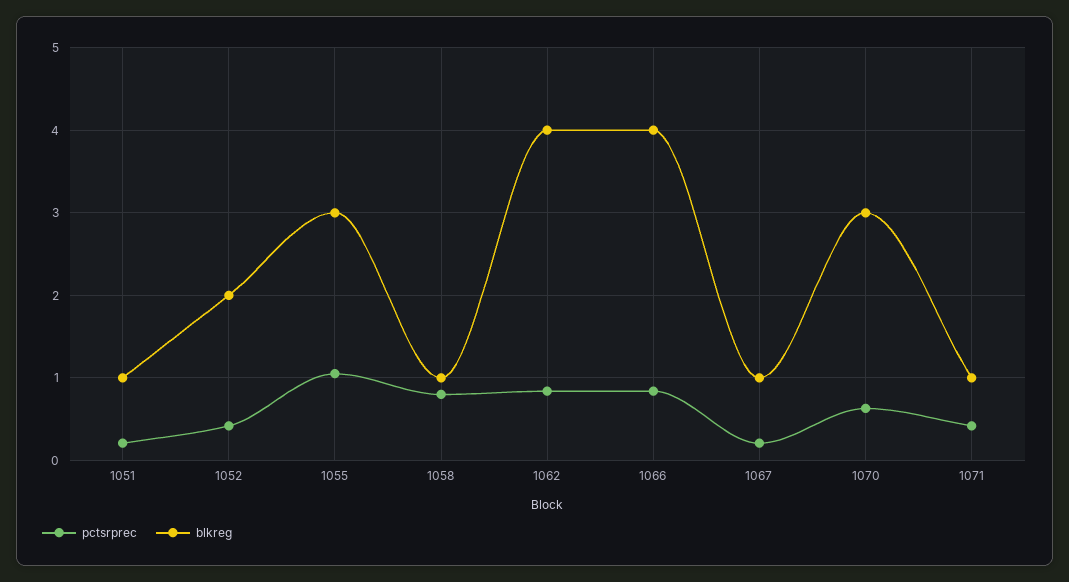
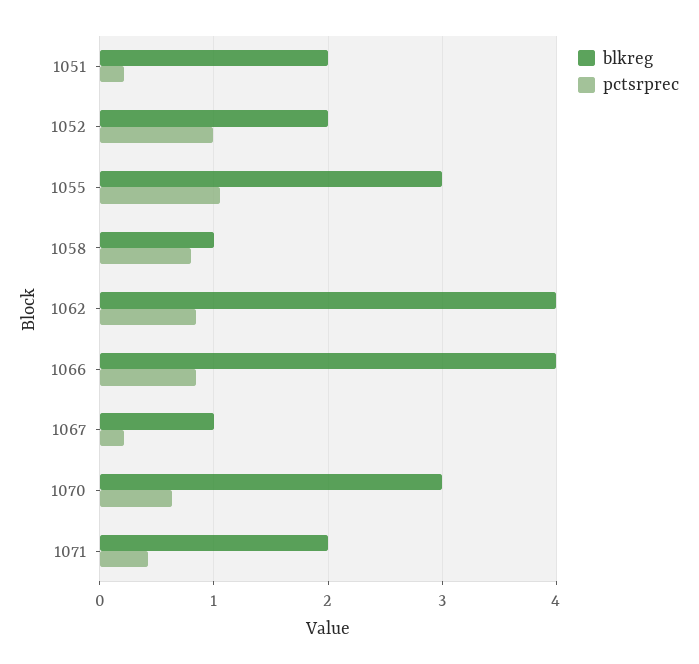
  {
    "pctsrprec": {
      "1051": 0.2,
-     "1052": 0.4,
+     "1052": 1,
      "1055": 1.1,
      "1058": 0.8,
      "1062": 0.8,
      "1066": 0.8,
      "1067": 0.2,
      "1070": 0.6,
      "1071": 0.4
    },
    "blkreg": {
-     "1051": 1,
+     "1051": 2,
      "1052": 2,
      "1055": 3,
      "1058": 1,
      "1062": 4,
      "1066": 4,
      "1067": 1,
      "1070": 3,
-     "1071": 1
+     "1071": 2
    }
  }

